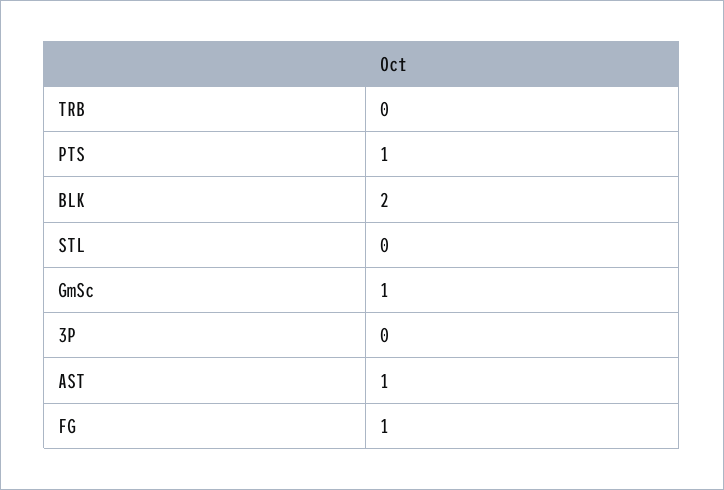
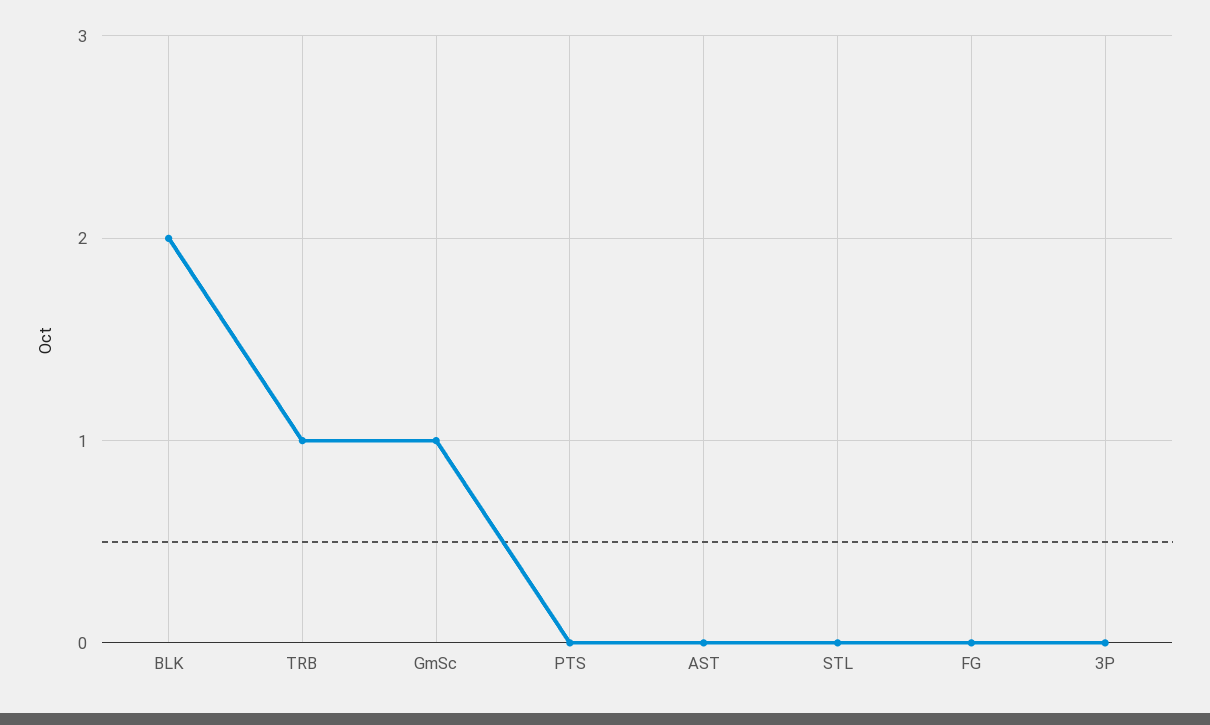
  {
-   "TRB": 0,
+   "TRB": 1,
-   "PTS": 1,
+   "PTS": 0,
    "BLK": 2,
    "STL": 0,
    "GmSc": 1,
    "3P": 0,
-   "AST": 1,
+   "AST": 0,
-   "FG": 1
+   "FG": 0
  }

